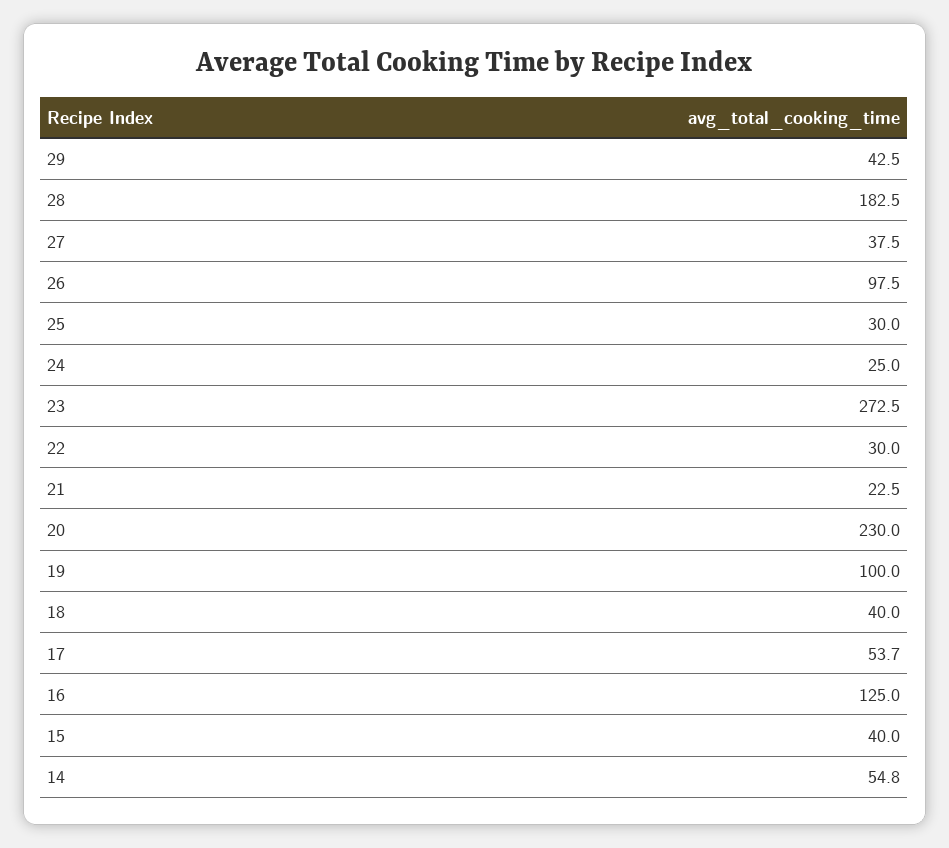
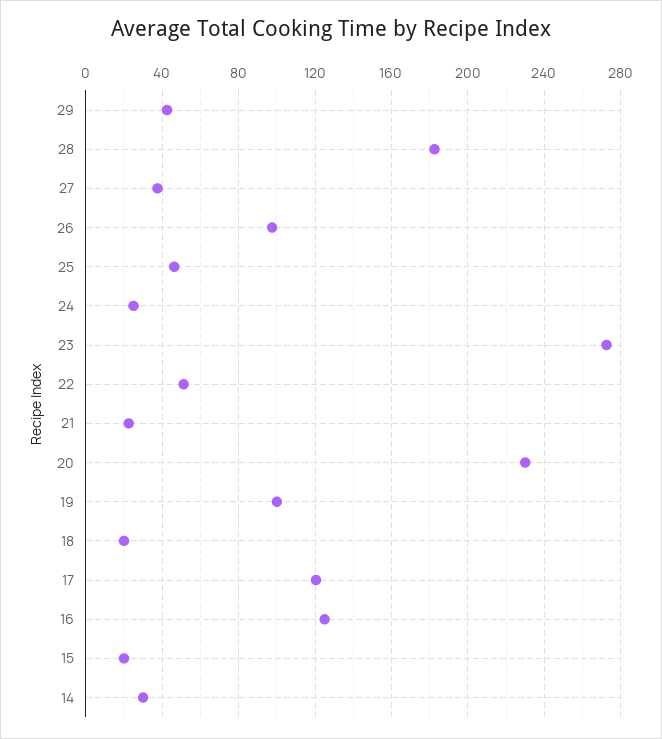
  {
    "29": 42.5,
    "28": 182.5,
    "27": 37.5,
    "26": 97.5,
-   "25": 30,
+   "25": 45,
    "24": 25,
    "23": 272.5,
-   "22": 30,
+   "22": 50,
    "21": 22.5,
    "20": 230,
    "19": 100,
-   "18": 40,
+   "18": 20,
-   "17": 53.7,
+   "17": 120,
    "16": 125,
-   "15": 40,
+   "15": 20,
-   "14": 54.8
+   "14": 30
  }

